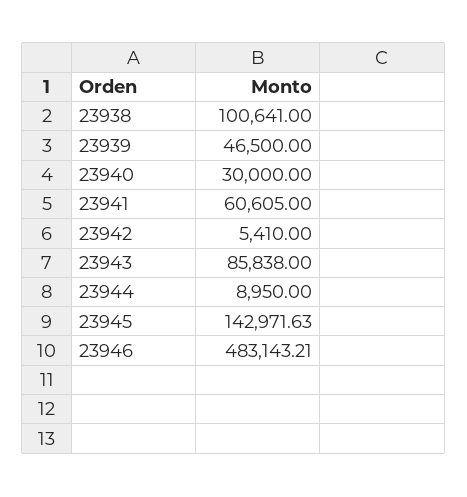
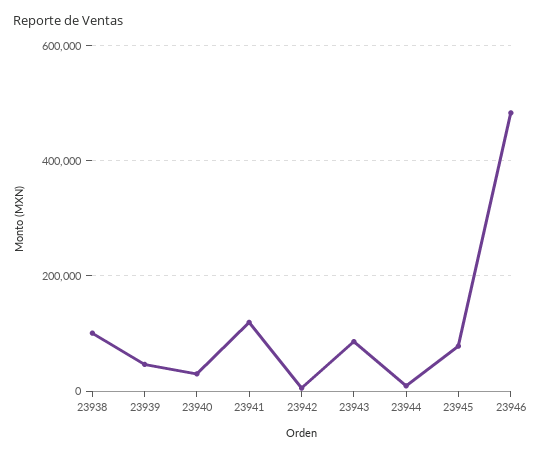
  {
    "23938": 100641,
    "23939": 46500,
    "23940": 30000,
-   "23941": 60605,
+   "23941": 120000,
    "23942": 5410,
    "23943": 85838,
    "23944": 8950,
-   "23945": 142971.63,
+   "23945": 80000,
    "23946": 483143.21
  }

